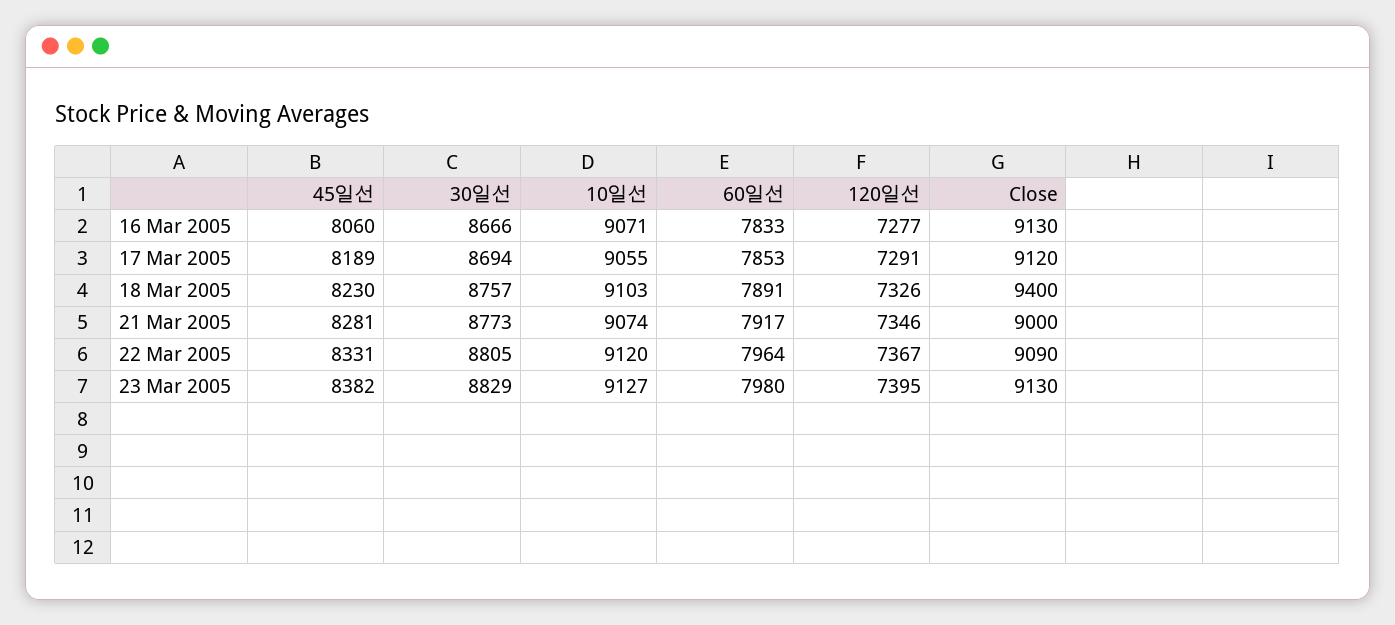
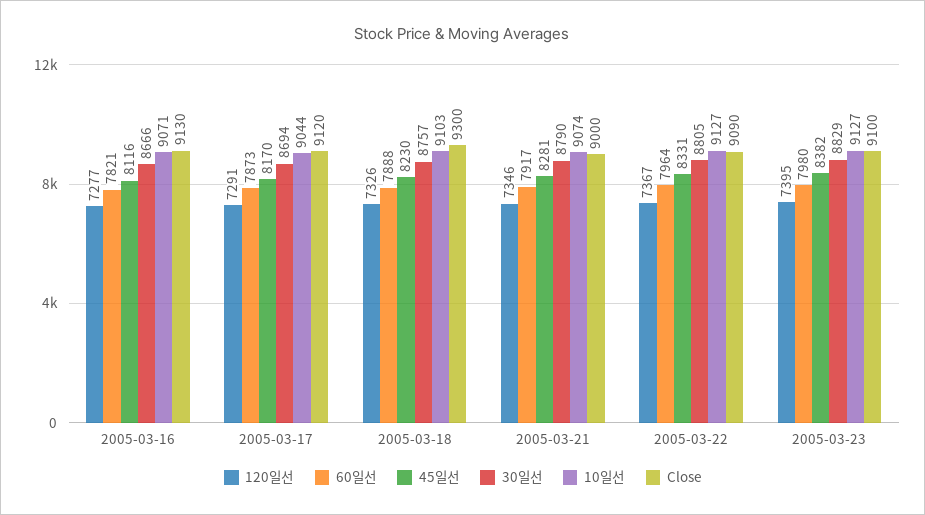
  {
    "45일선": {
-     "16 Mar 2005": 8060,
+     "16 Mar 2005": 8116,
-     "17 Mar 2005": 8189,
+     "17 Mar 2005": 8170,
      "18 Mar 2005": 8230,
      "21 Mar 2005": 8281,
      "22 Mar 2005": 8331,
      "23 Mar 2005": 8382
    },
    "30일선": {
      "16 Mar 2005": 8666,
      "17 Mar 2005": 8694,
      "18 Mar 2005": 8757,
-     "21 Mar 2005": 8773,
+     "21 Mar 2005": 8790,
      "22 Mar 2005": 8805,
      "23 Mar 2005": 8829
    },
    "10일선": {
      "16 Mar 2005": 9071,
-     "17 Mar 2005": 9055,
+     "17 Mar 2005": 9044,
      "18 Mar 2005": 9103,
      "21 Mar 2005": 9074,
-     "22 Mar 2005": 9120,
+     "22 Mar 2005": 9127,
      "23 Mar 2005": 9127
    },
    "60일선": {
-     "16 Mar 2005": 7833,
+     "16 Mar 2005": 7821,
-     "17 Mar 2005": 7853,
+     "17 Mar 2005": 7873,
-     "18 Mar 2005": 7891,
+     "18 Mar 2005": 7888,
      "21 Mar 2005": 7917,
      "22 Mar 2005": 7964,
      "23 Mar 2005": 7980
    },
    "120일선": {
      "16 Mar 2005": 7277,
      "17 Mar 2005": 7291,
      "18 Mar 2005": 7326,
      "21 Mar 2005": 7346,
      "22 Mar 2005": 7367,
      "23 Mar 2005": 7395
    },
    "Close": {
      "16 Mar 2005": 9130,
      "17 Mar 2005": 9120,
-     "18 Mar 2005": 9400,
+     "18 Mar 2005": 9300,
      "21 Mar 2005": 9000,
      "22 Mar 2005": 9090,
-     "23 Mar 2005": 9130
+     "23 Mar 2005": 9100
    }
  }

